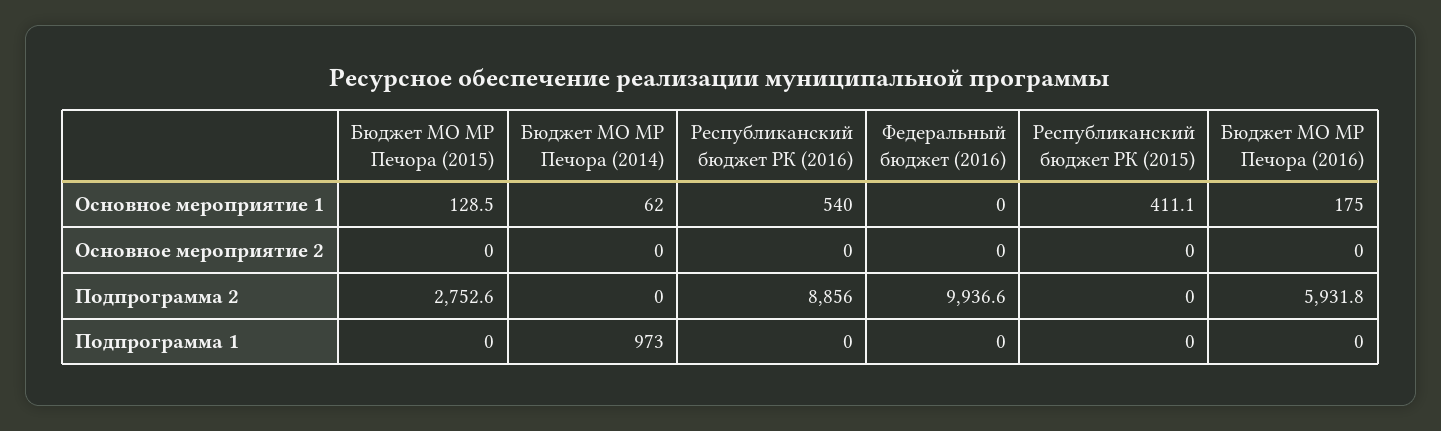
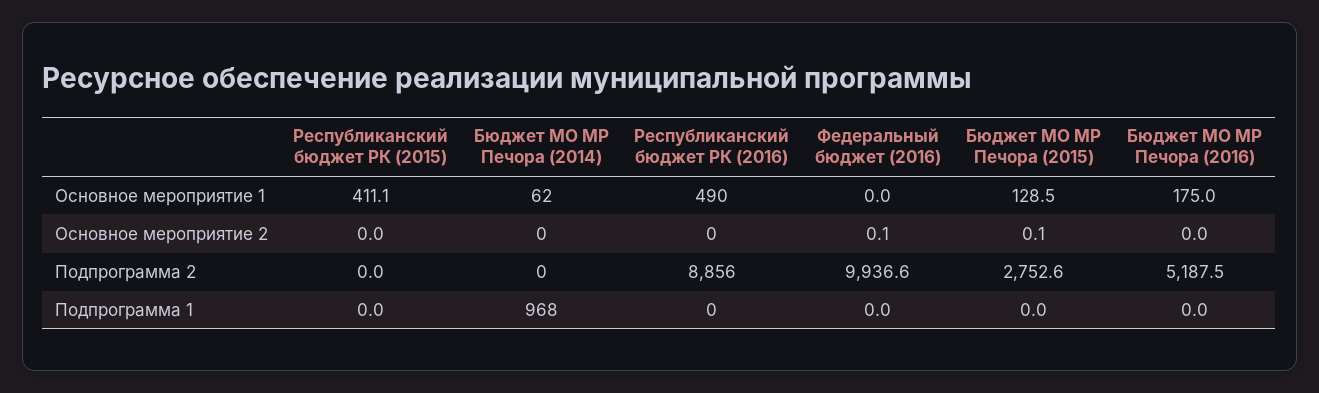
  {
    "Бюджет МО МР Печора (2015)": {
      "Основное мероприятие 1": 128.5,
-     "Основное мероприятие 2": 0,
+     "Основное мероприятие 2": 0.1,
      "Подпрограмма 2": 2752.6,
      "Подпрограмма 1": 0
    },
    "Бюджет МО МР Печора (2014)": {
      "Основное мероприятие 1": 62,
      "Основное мероприятие 2": 0,
      "Подпрограмма 2": 0,
-     "Подпрограмма 1": 973
+     "Подпрограмма 1": 968
    },
    "Республиканский бюджет РК (2016)": {
-     "Основное мероприятие 1": 540,
+     "Основное мероприятие 1": 490,
      "Основное мероприятие 2": 0,
      "Подпрограмма 2": 8856,
      "Подпрограмма 1": 0
    },
    "Федеральный бюджет (2016)": {
      "Основное мероприятие 1": 0,
-     "Основное мероприятие 2": 0,
+     "Основное мероприятие 2": 0.1,
      "Подпрограмма 2": 9936.6,
      "Подпрограмма 1": 0
    },
    "Республиканский бюджет РК (2015)": {
      "Основное мероприятие 1": 411.1,
      "Основное мероприятие 2": 0,
      "Подпрограмма 2": 0,
      "Подпрограмма 1": 0
    },
    "Бюджет МО МР Печора (2016)": {
      "Основное мероприятие 1": 175,
      "Основное мероприятие 2": 0,
-     "Подпрограмма 2": 5931.8,
+     "Подпрограмма 2": 5187.5,
      "Подпрограмма 1": 0
    }
  }

